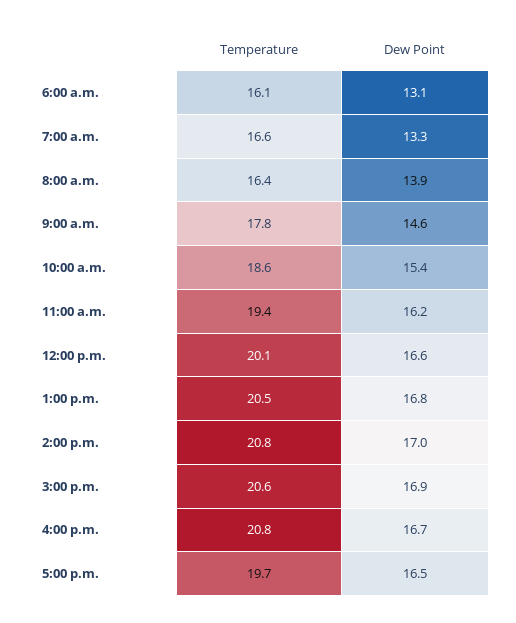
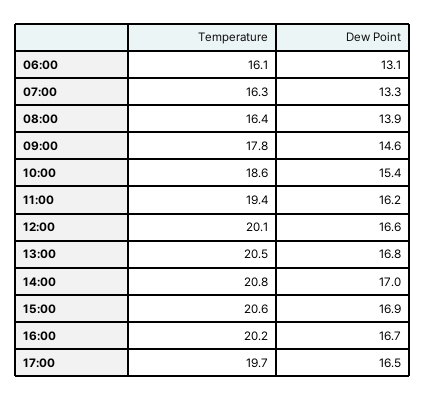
  {
    "Temperature": {
      "6:00 a.m.": 16.1,
-     "7:00 a.m.": 16.6,
+     "7:00 a.m.": 16.3,
      "8:00 a.m.": 16.4,
      "9:00 a.m.": 17.8,
      "10:00 a.m.": 18.6,
      "11:00 a.m.": 19.4,
      "12:00 p.m.": 20.1,
      "1:00 p.m.": 20.5,
      "2:00 p.m.": 20.8,
      "3:00 p.m.": 20.6,
-     "4:00 p.m.": 20.8,
+     "4:00 p.m.": 20.2,
      "5:00 p.m.": 19.7
    },
    "Dew Point": {
      "6:00 a.m.": 13.1,
      "7:00 a.m.": 13.3,
      "8:00 a.m.": 13.9,
      "9:00 a.m.": 14.6,
      "10:00 a.m.": 15.4,
      "11:00 a.m.": 16.2,
      "12:00 p.m.": 16.6,
      "1:00 p.m.": 16.8,
      "2:00 p.m.": 17,
      "3:00 p.m.": 16.9,
      "4:00 p.m.": 16.7,
      "5:00 p.m.": 16.5
    }
  }

